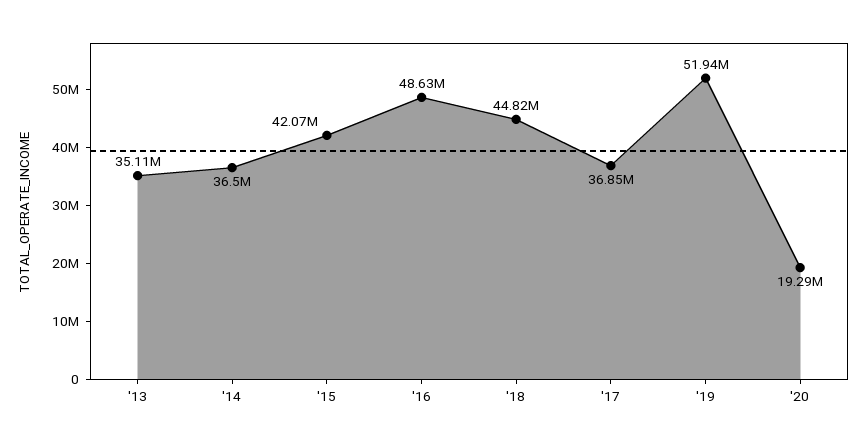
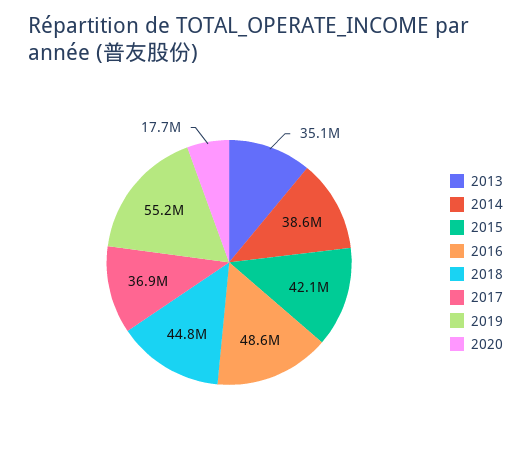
  {
    "'13": 35110000,
-   "'14": 36500000,
+   "'14": 38600000,
    "'15": 42070000,
    "'16": 48630000,
    "'18": 44820000,
    "'17": 36850000,
-   "'19": 51940000,
+   "'19": 55200000,
-   "'20": 19290000
+   "'20": 17700000
  }

